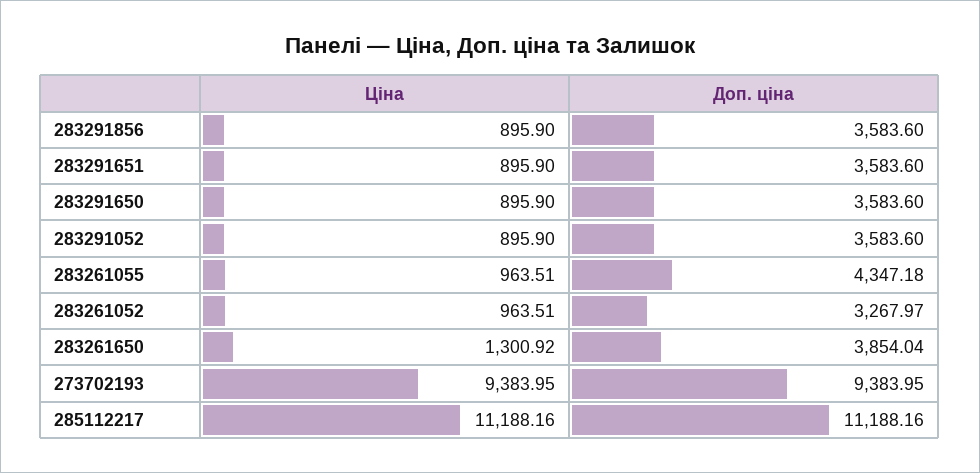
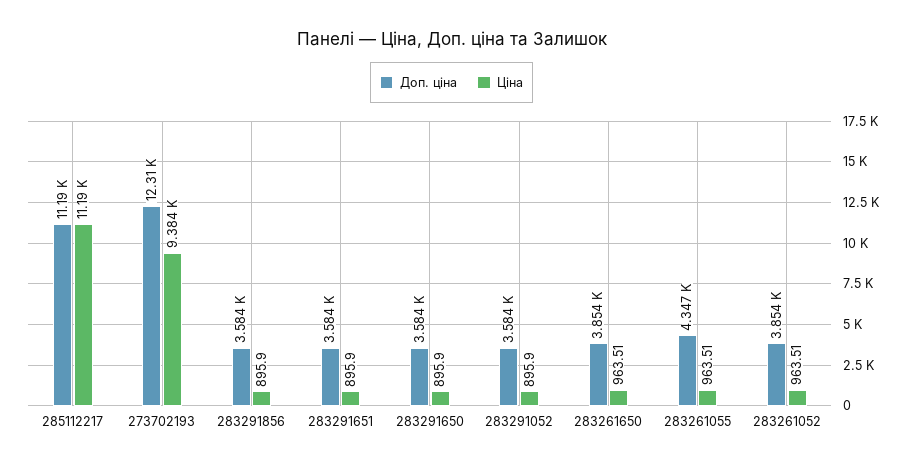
  {
    "Ціна": {
      "283291856": 895.9,
      "283291651": 895.9,
      "283291650": 895.9,
      "283291052": 895.9,
      "283261055": 963.51,
      "283261052": 963.51,
-     "283261650": 1300.92,
+     "283261650": 963.51,
      "273702193": 9383.95,
      "285112217": 11188.16
    },
    "Доп. ціна": {
      "283291856": 3583.6,
      "283291651": 3583.6,
      "283291650": 3583.6,
      "283291052": 3583.6,
      "283261055": 4347.18,
-     "283261052": 3267.97,
+     "283261052": 3854,
      "283261650": 3854.04,
-     "273702193": 9383.95,
+     "273702193": 12310,
      "285112217": 11188.16
    }
  }

